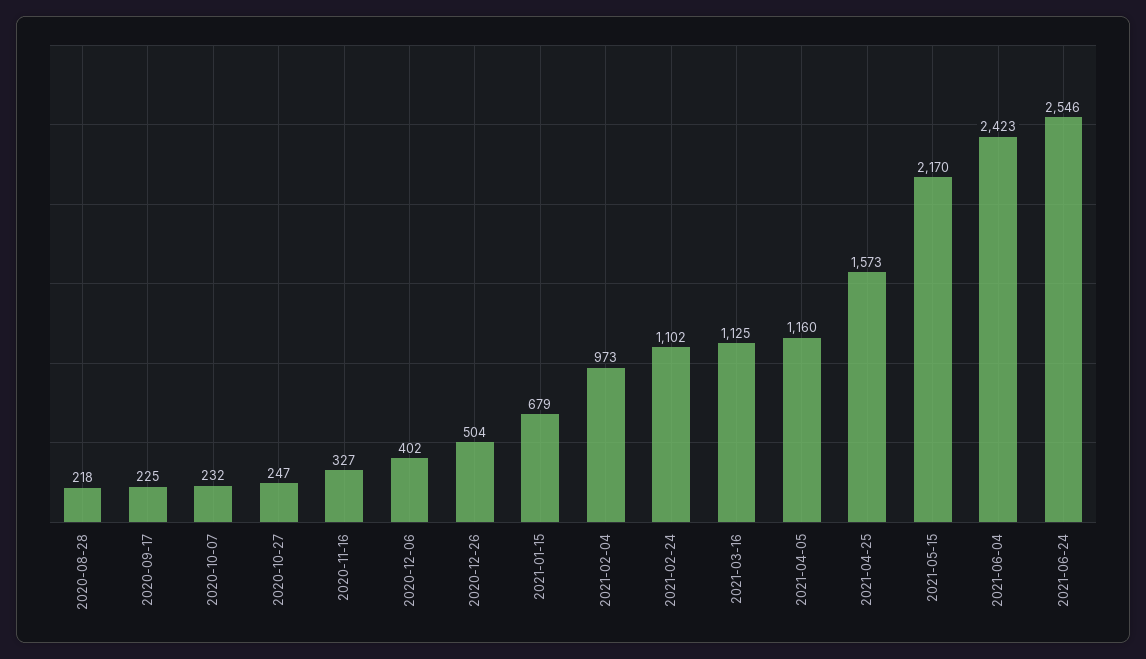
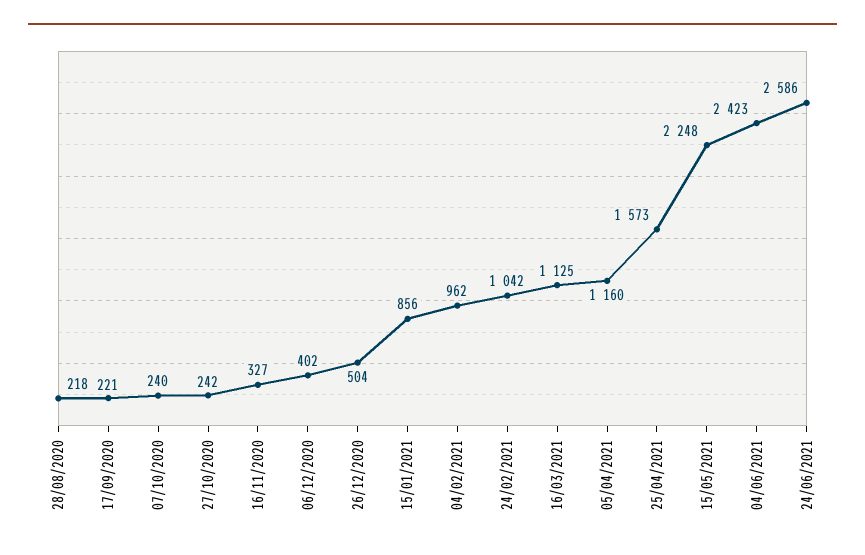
  {
    "2020-08-28": 218,
-   "2020-09-17": 225,
+   "2020-09-17": 221,
-   "2020-10-07": 232,
+   "2020-10-07": 240,
-   "2020-10-27": 247,
+   "2020-10-27": 242,
    "2020-11-16": 327,
    "2020-12-06": 402,
    "2020-12-26": 504,
-   "2021-01-15": 679,
+   "2021-01-15": 856,
-   "2021-02-04": 973,
+   "2021-02-04": 962,
-   "2021-02-24": 1102,
+   "2021-02-24": 1042,
    "2021-03-16": 1125,
    "2021-04-05": 1160,
    "2021-04-25": 1573,
-   "2021-05-15": 2170,
+   "2021-05-15": 2248,
    "2021-06-04": 2423,
-   "2021-06-24": 2546
+   "2021-06-24": 2586
  }

